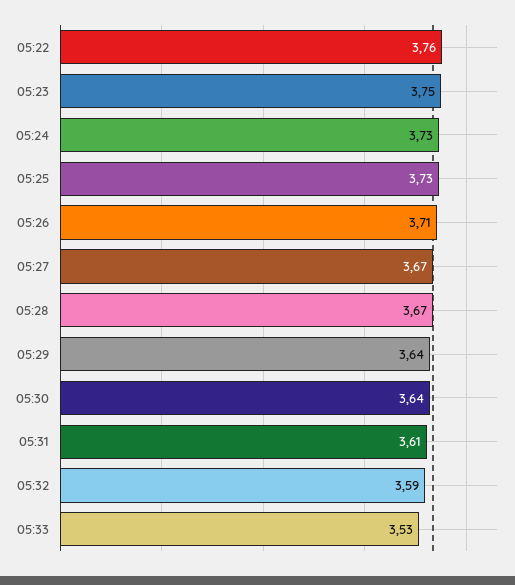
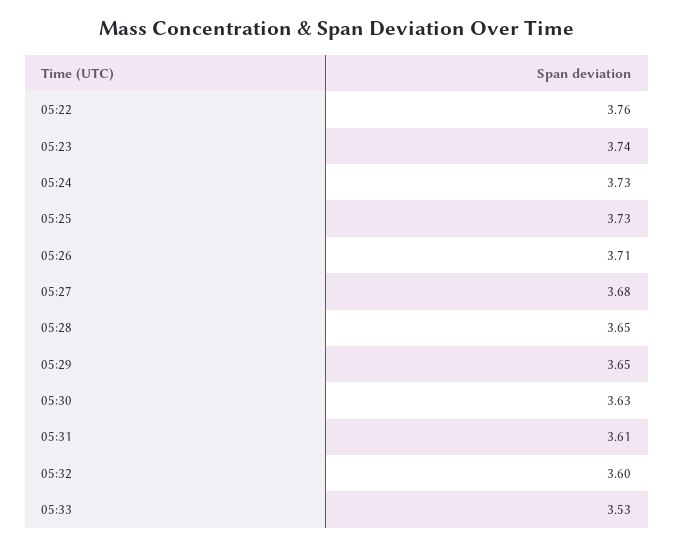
  {
    "05:22": 3.76,
-   "05:23": 3.75,
+   "05:23": 3.74,
    "05:24": 3.73,
    "05:25": 3.73,
    "05:26": 3.71,
-   "05:27": 3.67,
+   "05:27": 3.68,
-   "05:28": 3.67,
+   "05:28": 3.65,
-   "05:29": 3.64,
+   "05:29": 3.65,
-   "05:30": 3.64,
+   "05:30": 3.63,
    "05:31": 3.61,
-   "05:32": 3.59,
+   "05:32": 3.6,
    "05:33": 3.53
  }

